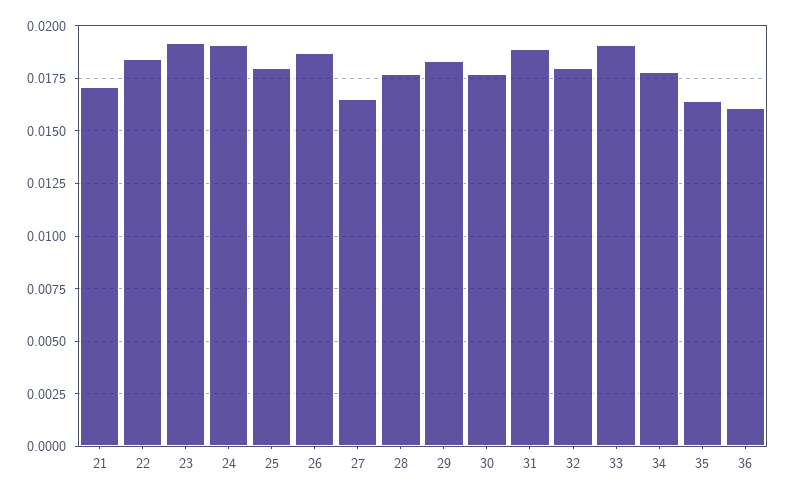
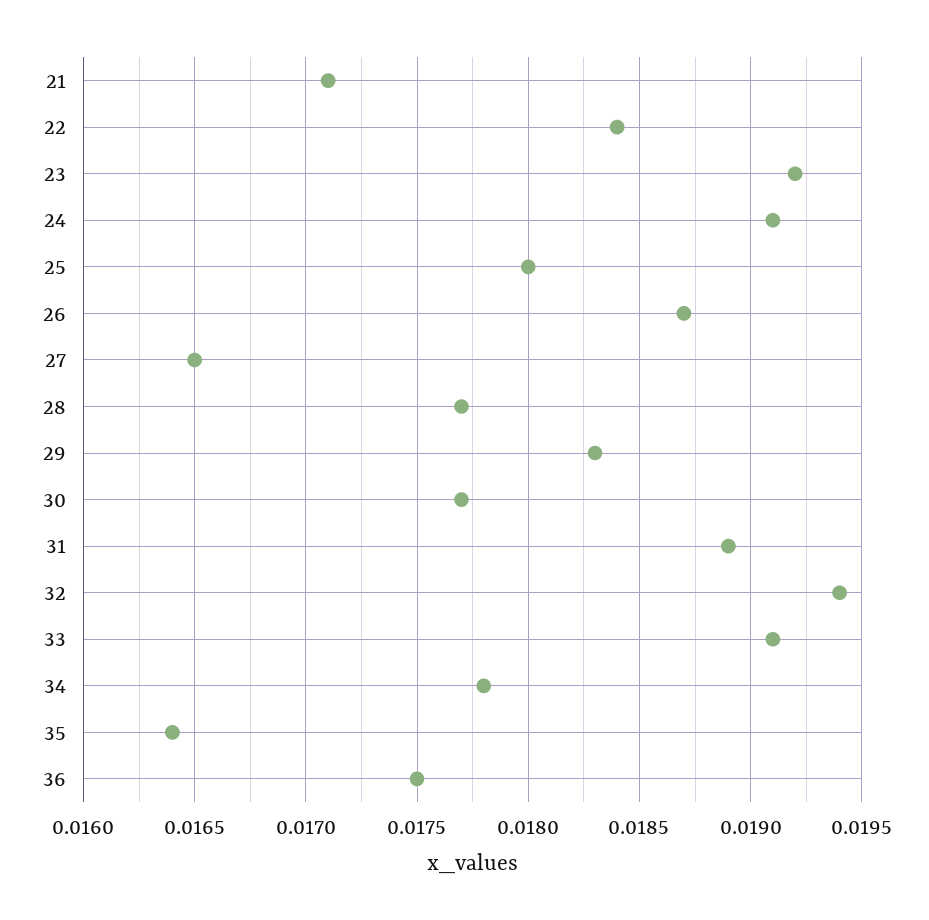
  {
    "21": 0.0171,
    "22": 0.0184,
    "23": 0.0192,
    "24": 0.0191,
    "25": 0.018,
    "26": 0.0187,
    "27": 0.0165,
    "28": 0.0177,
    "29": 0.0183,
    "30": 0.0177,
    "31": 0.0189,
-   "32": 0.018,
+   "32": 0.0194,
    "33": 0.0191,
    "34": 0.0178,
    "35": 0.0164,
-   "36": 0.016
+   "36": 0.0175
  }

